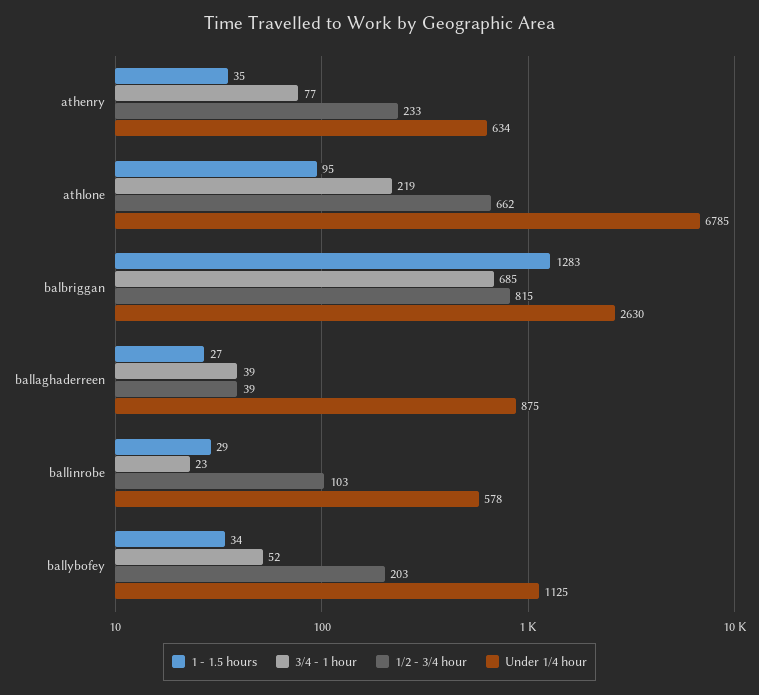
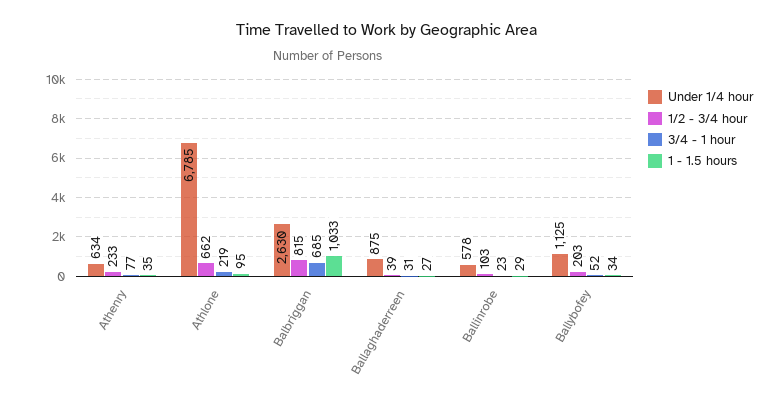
  {
    "1 - 1.5 hours": {
      "athenry": 35,
      "athlone": 95,
-     "balbriggan": 1283,
+     "balbriggan": 1033,
      "ballaghaderreen": 27,
      "ballinrobe": 29,
      "ballybofey": 34
    },
    "3/4 - 1 hour": {
      "athenry": 77,
      "athlone": 219,
      "balbriggan": 685,
-     "ballaghaderreen": 39,
+     "ballaghaderreen": 31,
      "ballinrobe": 23,
      "ballybofey": 52
    },
    "1/2 - 3/4 hour": {
      "athenry": 233,
      "athlone": 662,
      "balbriggan": 815,
      "ballaghaderreen": 39,
      "ballinrobe": 103,
      "ballybofey": 203
    },
    "Under 1/4 hour": {
      "athenry": 634,
      "athlone": 6785,
      "balbriggan": 2630,
      "ballaghaderreen": 875,
      "ballinrobe": 578,
      "ballybofey": 1125
    }
  }

